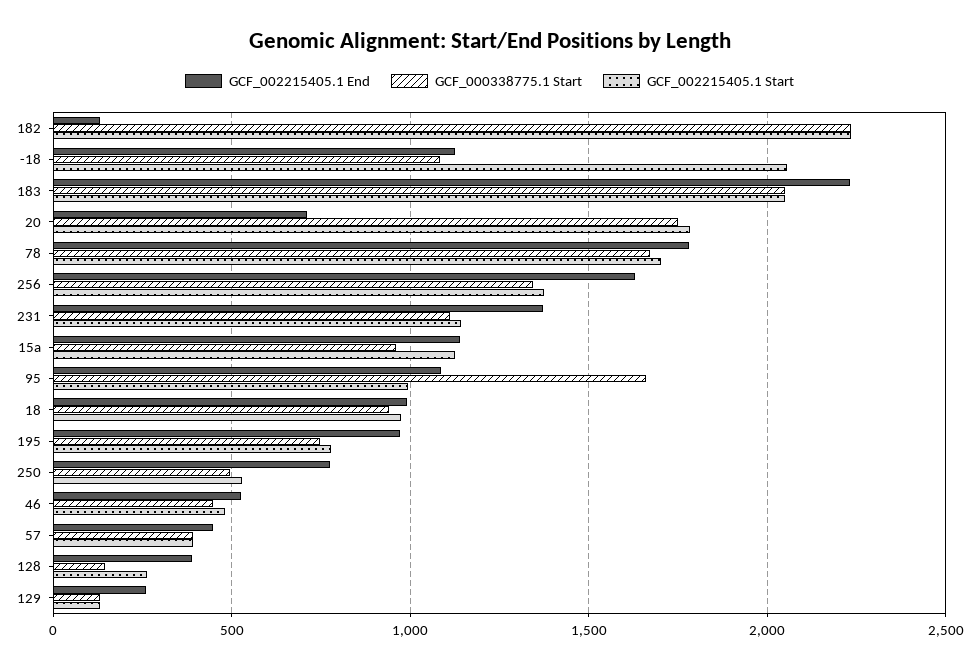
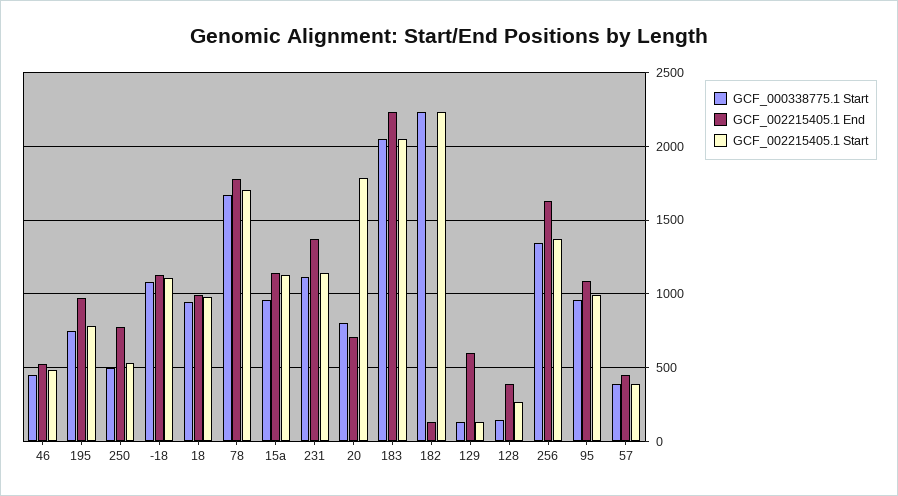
  {
    "GCF_002215405.1 End": {
      "182": 150,
      "-18": 1150,
      "183": 2250,
      "20": 700,
      "78": 1800,
      "256": 1650,
      "231": 1350,
      "15a": 1150,
      "95": 1100,
      "18": 1000,
      "195": 950,
      "250": 800,
      "46": 550,
      "57": 450,
      "128": 400,
-     "129": 250
+     "129": 600
    },
    "GCF_000338775.1 Start": {
      "182": 2250,
      "-18": 1100,
      "183": 2050,
-     "20": 1750,
+     "20": 800,
      "78": 1650,
      "256": 1350,
      "231": 1100,
      "15a": 950,
-     "95": 1650,
+     "95": 950,
      "18": 950,
      "195": 750,
      "250": 500,
      "46": 450,
      "57": 400,
      "128": 150,
      "129": 150
    },
    "GCF_002215405.1 Start": {
      "182": 2250,
-     "-18": 2050,
+     "-18": 1100,
      "183": 2050,
      "20": 1800,
      "78": 1700,
      "256": 1350,
      "231": 1150,
      "15a": 1150,
      "95": 1000,
      "18": 1000,
      "195": 800,
      "250": 550,
      "46": 500,
      "57": 400,
      "128": 250,
      "129": 150
    }
  }

